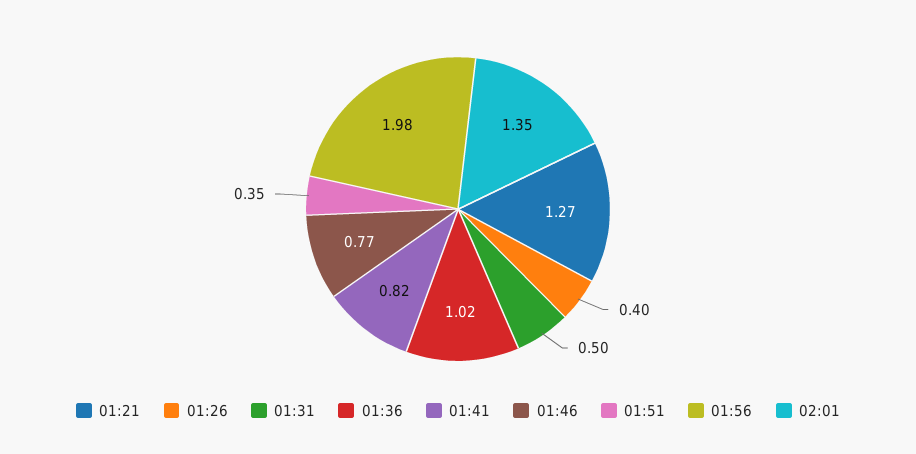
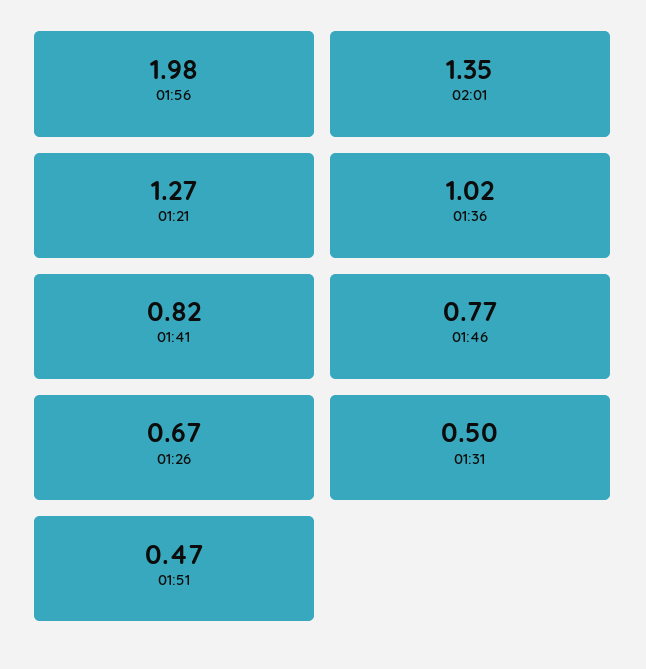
  {
    "01:21": 1.27,
-   "01:26": 0.4,
+   "01:26": 0.67,
    "01:31": 0.5,
    "01:36": 1.02,
    "01:41": 0.82,
    "01:46": 0.77,
-   "01:51": 0.35,
+   "01:51": 0.47,
    "01:56": 1.98,
    "02:01": 1.35
  }

